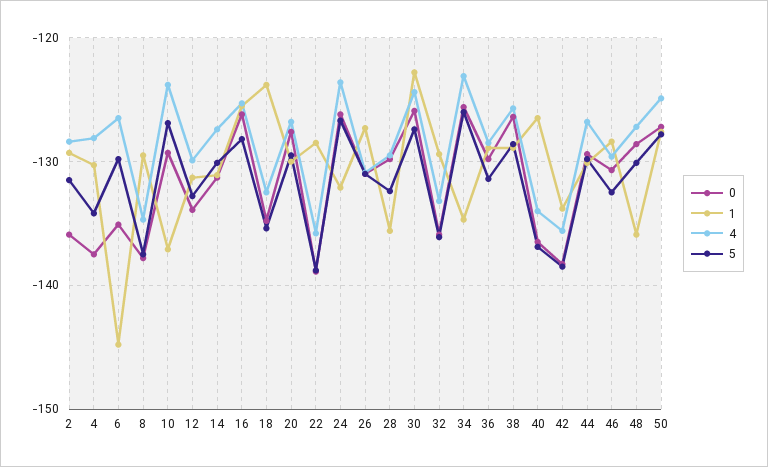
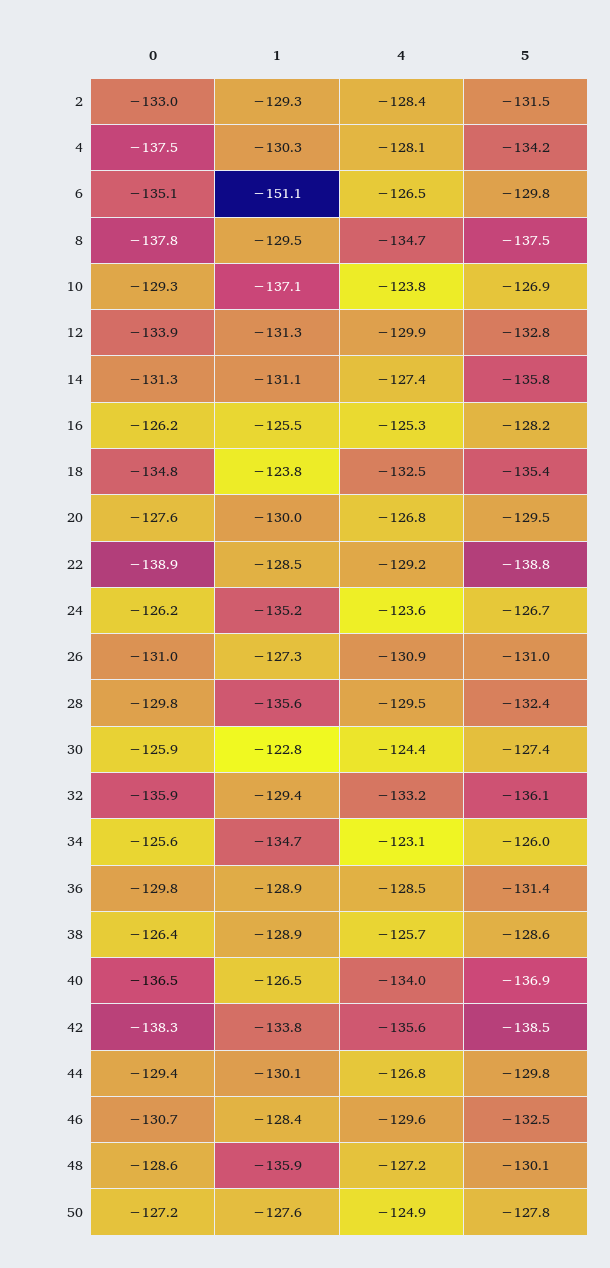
  {
    "0": {
-     "2": -136,
+     "2": -133,
      "4": -137.5,
      "6": -135.1,
      "8": -137.8,
      "10": -129.3,
      "12": -133.9,
      "14": -131.3,
      "16": -126.2,
      "18": -134.8,
      "20": -127.6,
      "22": -138.9,
      "24": -126.2,
      "26": -131,
      "28": -129.8,
      "30": -125.9,
      "32": -135.9,
      "34": -125.6,
      "36": -129.8,
      "38": -126.4,
      "40": -136.5,
      "42": -138.3,
      "44": -129.4,
      "46": -130.7,
      "48": -128.6,
      "50": -127.2
    },
    "1": {
      "2": -129.3,
      "4": -130.3,
-     "6": -145,
+     "6": -151.1,
      "8": -129.5,
      "10": -137.1,
      "12": -131.3,
      "14": -131.1,
      "16": -125.5,
      "18": -123.8,
      "20": -130,
      "22": -128.5,
-     "24": -132,
+     "24": -135.2,
      "26": -127.3,
      "28": -135.6,
      "30": -122.8,
      "32": -129.4,
      "34": -134.7,
      "36": -128.9,
      "38": -128.9,
      "40": -126.5,
      "42": -133.8,
      "44": -130.1,
      "46": -128.4,
      "48": -135.9,
      "50": -127.6
    },
    "4": {
      "2": -128.4,
      "4": -128.1,
      "6": -126.5,
      "8": -134.7,
      "10": -123.8,
      "12": -129.9,
      "14": -127.4,
      "16": -125.3,
      "18": -132.5,
      "20": -126.8,
-     "22": -136,
+     "22": -129.2,
      "24": -123.6,
      "26": -130.9,
      "28": -129.5,
      "30": -124.4,
      "32": -133.2,
      "34": -123.1,
      "36": -128.5,
      "38": -125.7,
      "40": -134,
      "42": -135.6,
      "44": -126.8,
      "46": -129.6,
      "48": -127.2,
      "50": -124.9
    },
    "5": {
      "2": -131.5,
      "4": -134.2,
      "6": -129.8,
      "8": -137.5,
      "10": -126.9,
      "12": -132.8,
-     "14": -130,
+     "14": -135.8,
      "16": -128.2,
      "18": -135.4,
      "20": -129.5,
      "22": -138.8,
      "24": -126.7,
      "26": -131,
      "28": -132.4,
      "30": -127.4,
      "32": -136.1,
      "34": -126,
      "36": -131.4,
      "38": -128.6,
      "40": -136.9,
      "42": -138.5,
      "44": -129.8,
      "46": -132.5,
      "48": -130.1,
      "50": -127.8
    }
  }

